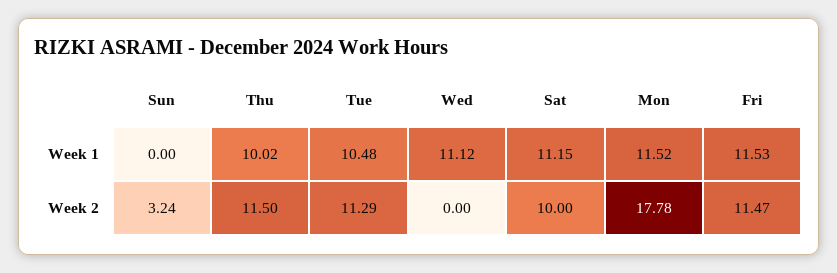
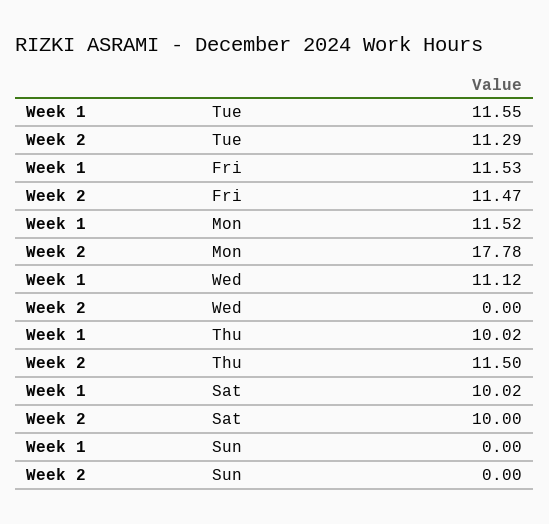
  {
    "Sun": {
      "Week 1": 0,
-     "Week 2": 3.24
+     "Week 2": 0
    },
    "Thu": {
      "Week 1": 10.02,
      "Week 2": 11.5
    },
    "Tue": {
-     "Week 1": 10.48,
+     "Week 1": 11.55,
      "Week 2": 11.29
    },
    "Wed": {
      "Week 1": 11.12,
      "Week 2": 0
    },
    "Sat": {
-     "Week 1": 11.15,
+     "Week 1": 10.02,
      "Week 2": 10
    },
    "Mon": {
      "Week 1": 11.52,
      "Week 2": 17.78
    },
    "Fri": {
      "Week 1": 11.53,
      "Week 2": 11.47
    }
  }

